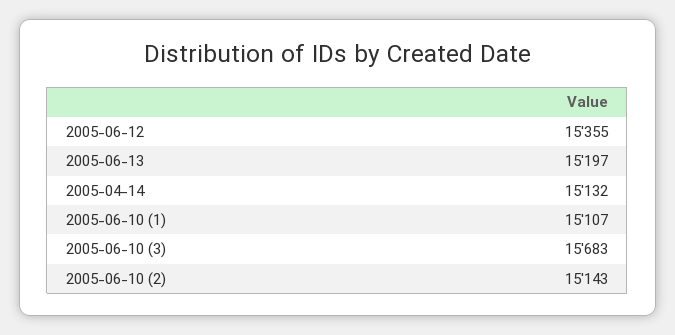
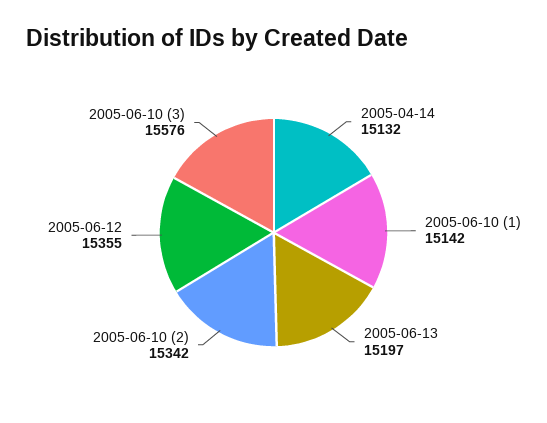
  {
    "2005-06-12": 15355,
    "2005-06-13": 15197,
    "2005-04-14": 15132,
-   "2005-06-10 (1)": 15107,
+   "2005-06-10 (1)": 15142,
-   "2005-06-10 (3)": 15683,
+   "2005-06-10 (3)": 15576,
-   "2005-06-10 (2)": 15143
+   "2005-06-10 (2)": 15342
  }

